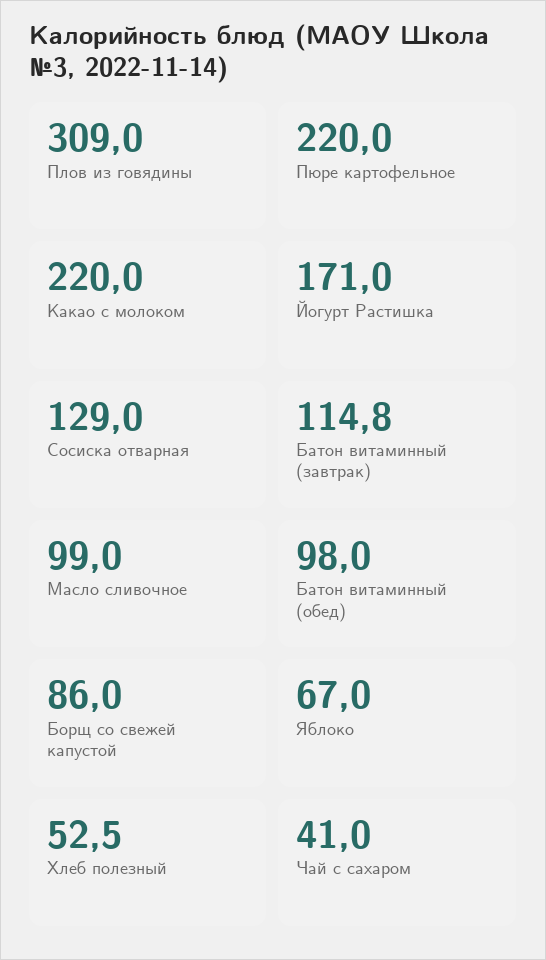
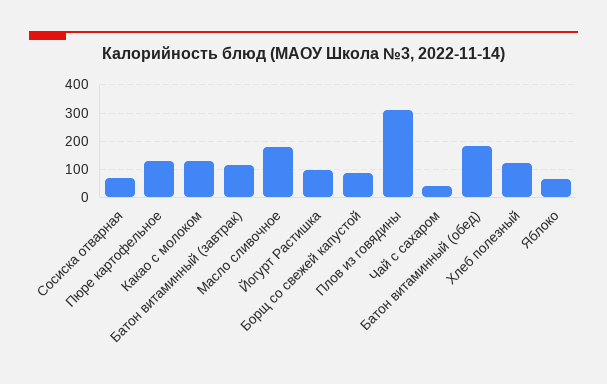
  {
    "Плов из говядины": 309,
-   "Пюре картофельное": 220,
+   "Пюре картофельное": 125,
-   "Какао с молоком": 220,
+   "Какао с молоком": 125,
-   "Йогурт Растишка": 171,
+   "Йогурт Растишка": 100,
-   "Сосиска отварная": 129,
+   "Сосиска отварная": 75,
    "Батон витаминный (завтрак)": 114.8,
-   "Масло сливочное": 99,
+   "Масло сливочное": 175,
-   "Батон витаминный (обед)": 98,
+   "Батон витаминный (обед)": 175,
    "Борщ со свежей капустой": 86,
    "Яблоко": 67,
-   "Хлеб полезный": 52.5,
+   "Хлеб полезный": 125,
    "Чай с сахаром": 41
  }

